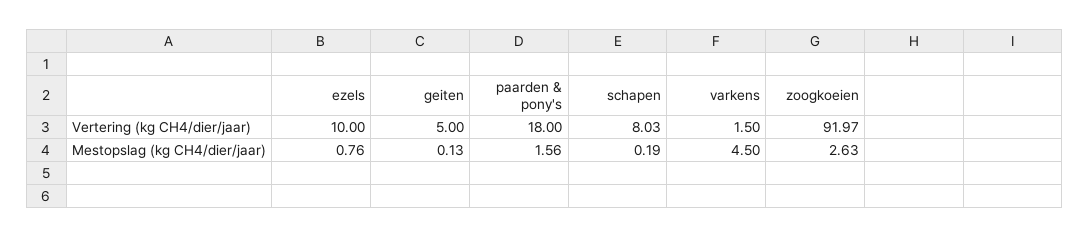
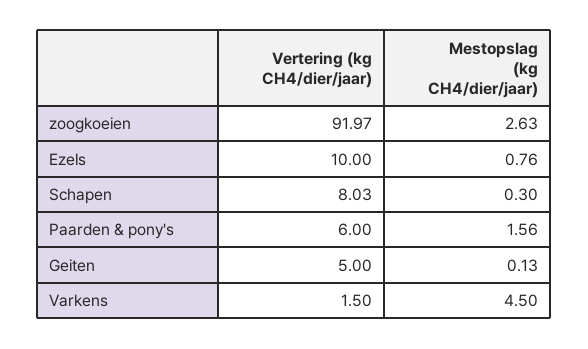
  {
    "ezels": {
      "Vertering (kg CH4/dier/jaar)": 10,
      "Mestopslag (kg CH4/dier/jaar)": 0.76
    },
    "geiten": {
      "Vertering (kg CH4/dier/jaar)": 5,
      "Mestopslag (kg CH4/dier/jaar)": 0.13
    },
    "paarden & pony's": {
-     "Vertering (kg CH4/dier/jaar)": 18,
+     "Vertering (kg CH4/dier/jaar)": 6,
      "Mestopslag (kg CH4/dier/jaar)": 1.56
    },
    "schapen": {
      "Vertering (kg CH4/dier/jaar)": 8.03,
-     "Mestopslag (kg CH4/dier/jaar)": 0.19
+     "Mestopslag (kg CH4/dier/jaar)": 0.3
    },
    "varkens": {
      "Vertering (kg CH4/dier/jaar)": 1.5,
      "Mestopslag (kg CH4/dier/jaar)": 4.5
    },
    "zoogkoeien": {
      "Vertering (kg CH4/dier/jaar)": 91.97,
      "Mestopslag (kg CH4/dier/jaar)": 2.63
    }
  }

